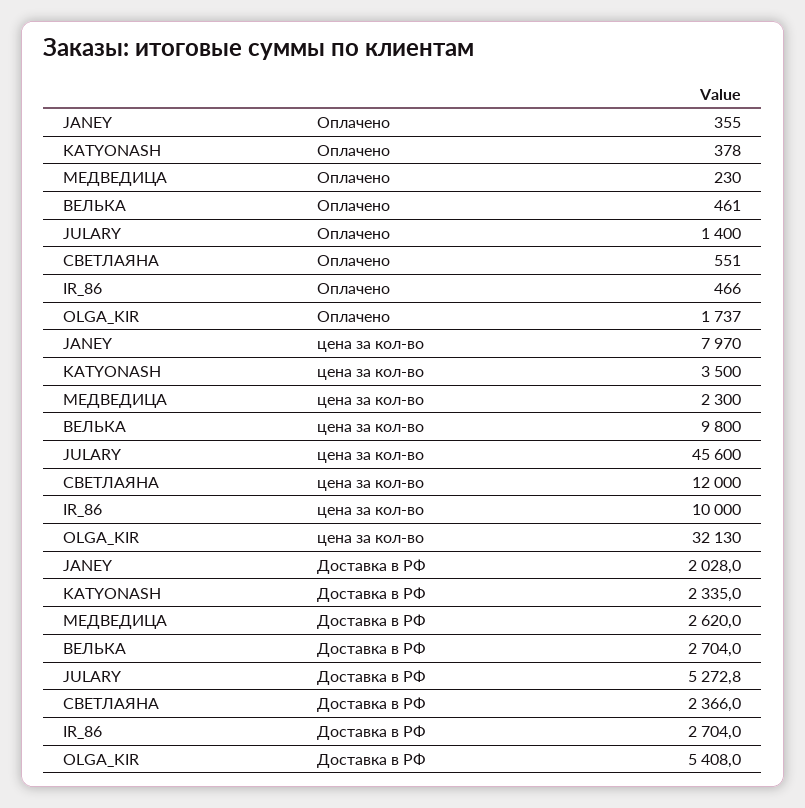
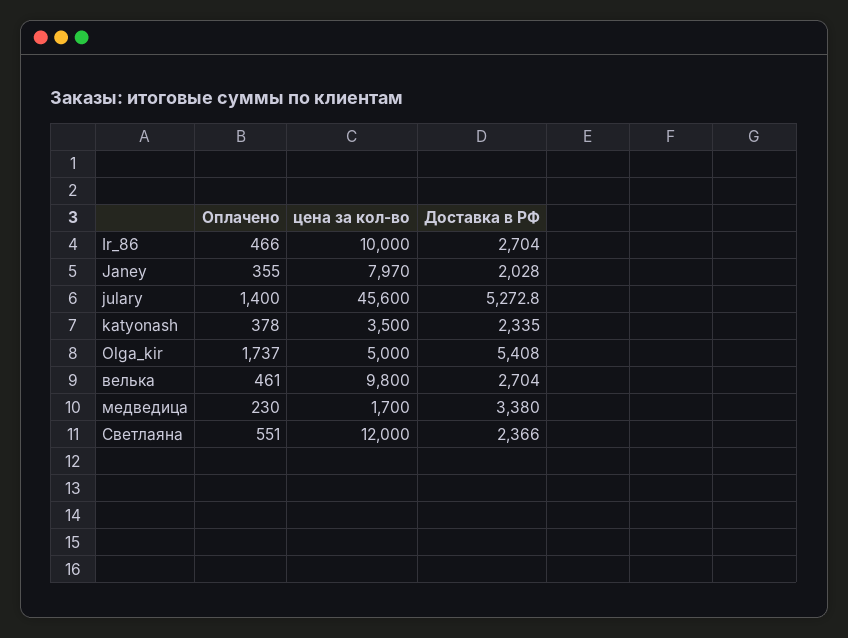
  {
    "JANEY": {
      "Оплачено": 355,
      "цена за кол-во": 7970,
      "Доставка в РФ": 2028
    },
    "KATYONASH": {
      "Оплачено": 378,
      "цена за кол-во": 3500,
      "Доставка в РФ": 2335
    },
    "МЕДВЕДИЦА": {
      "Оплачено": 230,
-     "цена за кол-во": 2300,
+     "цена за кол-во": 1700,
-     "Доставка в РФ": 2620
+     "Доставка в РФ": 3380
    },
    "ВЕЛЬКА": {
      "Оплачено": 461,
      "цена за кол-во": 9800,
      "Доставка в РФ": 2704
    },
    "JULARY": {
      "Оплачено": 1400,
      "цена за кол-во": 45600,
      "Доставка в РФ": 5272.8
    },
    "СВЕТЛАЯНА": {
      "Оплачено": 551,
      "цена за кол-во": 12000,
      "Доставка в РФ": 2366
    },
    "IR_86": {
      "Оплачено": 466,
      "цена за кол-во": 10000,
      "Доставка в РФ": 2704
    },
    "OLGA_KIR": {
      "Оплачено": 1737,
-     "цена за кол-во": 32130,
+     "цена за кол-во": 5000,
      "Доставка в РФ": 5408
    }
  }

